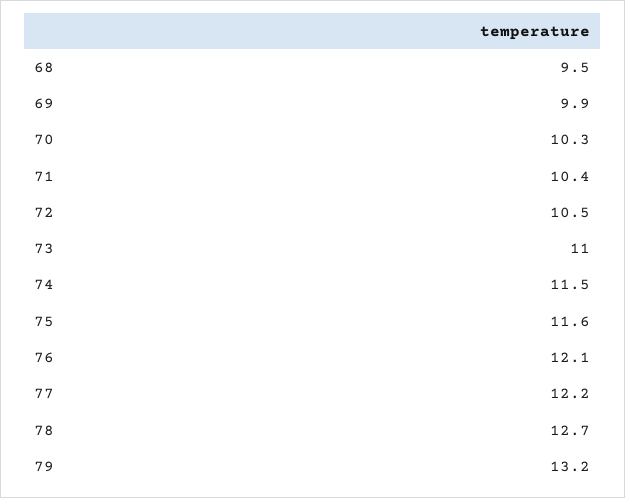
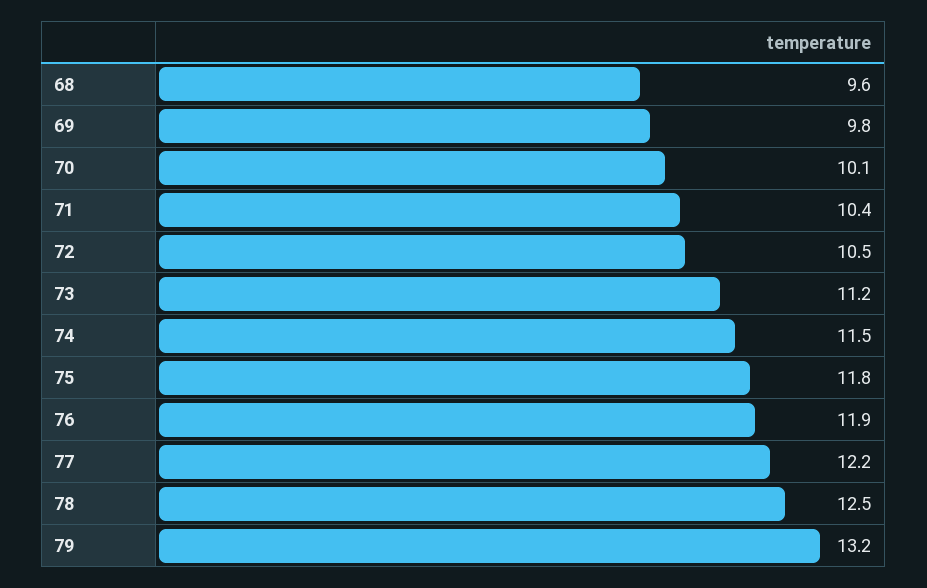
  {
-   "68": 9.5,
+   "68": 9.6,
-   "69": 9.9,
+   "69": 9.8,
-   "70": 10.3,
+   "70": 10.1,
    "71": 10.4,
    "72": 10.5,
-   "73": 11,
+   "73": 11.2,
    "74": 11.5,
-   "75": 11.6,
+   "75": 11.8,
-   "76": 12.1,
+   "76": 11.9,
    "77": 12.2,
-   "78": 12.7,
+   "78": 12.5,
    "79": 13.2
  }

